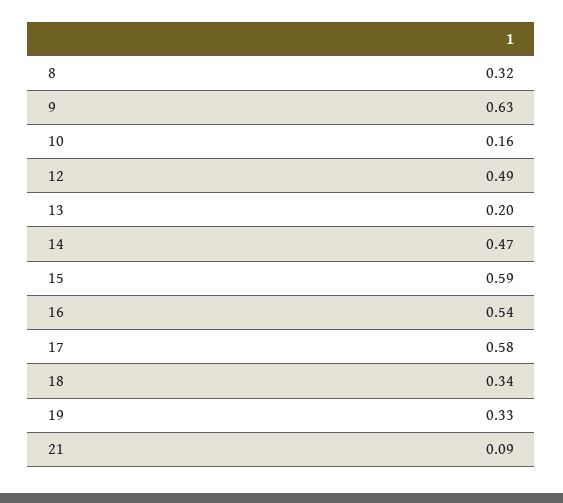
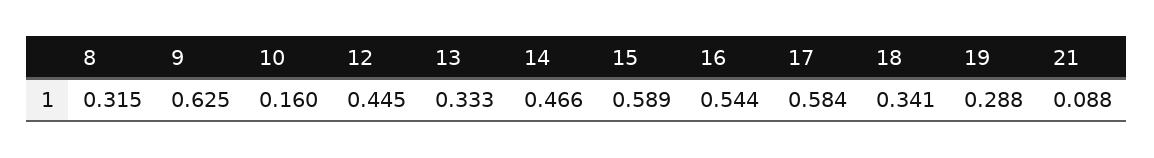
  {
    "8": 0.315,
    "9": 0.625,
    "10": 0.16,
-   "12": 0.49,
+   "12": 0.445,
-   "13": 0.2,
+   "13": 0.333,
    "14": 0.466,
    "15": 0.589,
    "16": 0.544,
    "17": 0.584,
    "18": 0.341,
-   "19": 0.33,
+   "19": 0.288,
    "21": 0.088
  }

